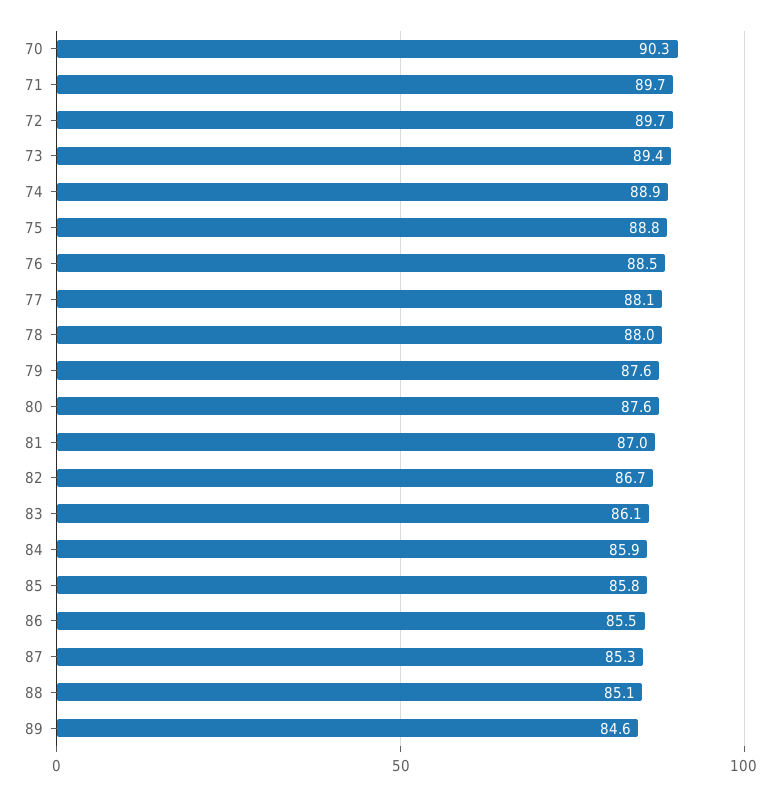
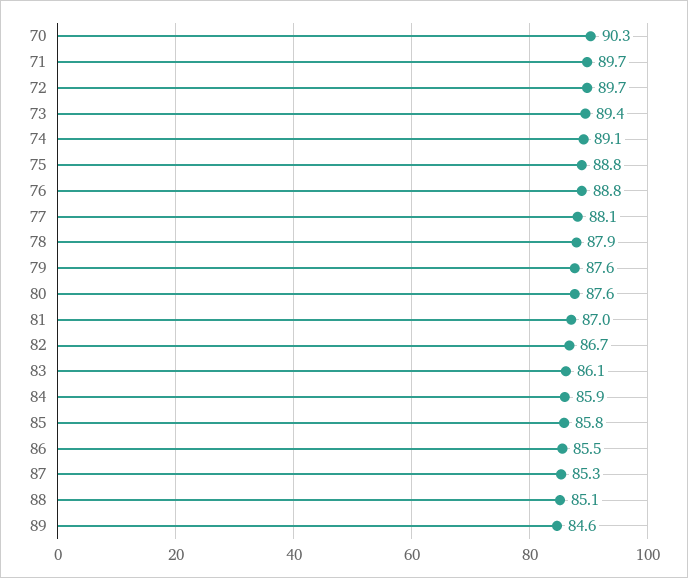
  {
    "70": 90.3,
    "71": 89.7,
    "72": 89.7,
    "73": 89.4,
-   "74": 88.9,
+   "74": 89.1,
    "75": 88.8,
-   "76": 88.5,
+   "76": 88.8,
    "77": 88.1,
-   "78": 88,
+   "78": 87.9,
    "79": 87.6,
    "80": 87.6,
    "81": 87,
    "82": 86.7,
    "83": 86.1,
    "84": 85.9,
    "85": 85.8,
    "86": 85.5,
    "87": 85.3,
    "88": 85.1,
    "89": 84.6
  }

